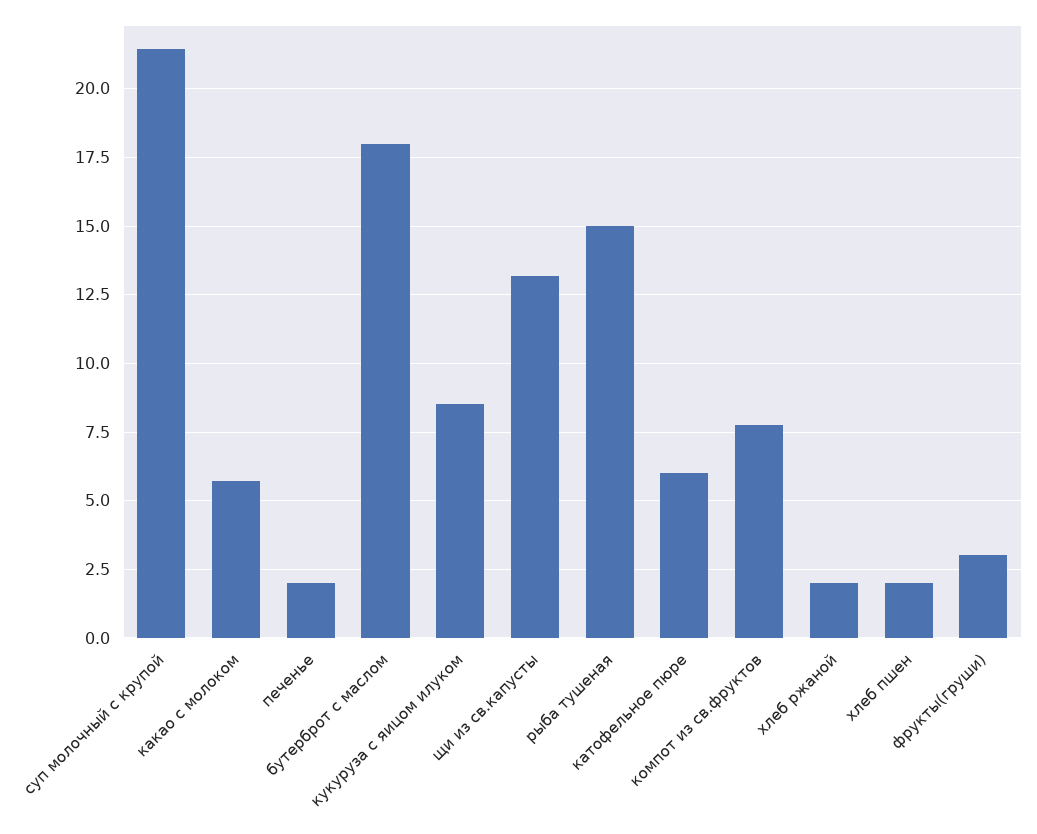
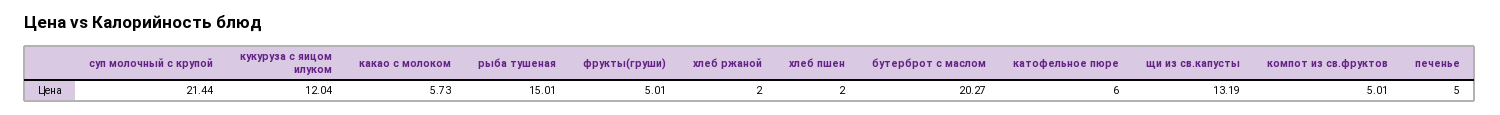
  {
    "суп молочный с крупой": 21.44,
    "какао с молоком": 5.73,
-   "печенье": 2,
+   "печенье": 5,
-   "бутерброт с маслом": 18,
+   "бутерброт с маслом": 20.27,
-   "кукуруза с яицом илуком": 8.5,
+   "кукуруза с яицом илуком": 12.04,
    "щи из св.капусты": 13.19,
    "рыба тушеная": 15.01,
    "катофельное пюре": 6,
-   "компот из св.фруктов": 7.75,
+   "компот из св.фруктов": 5.01,
    "хлеб ржаной": 2,
    "хлеб пшен": 2,
-   "фрукты(груши)": 3
+   "фрукты(груши)": 5.01
  }

